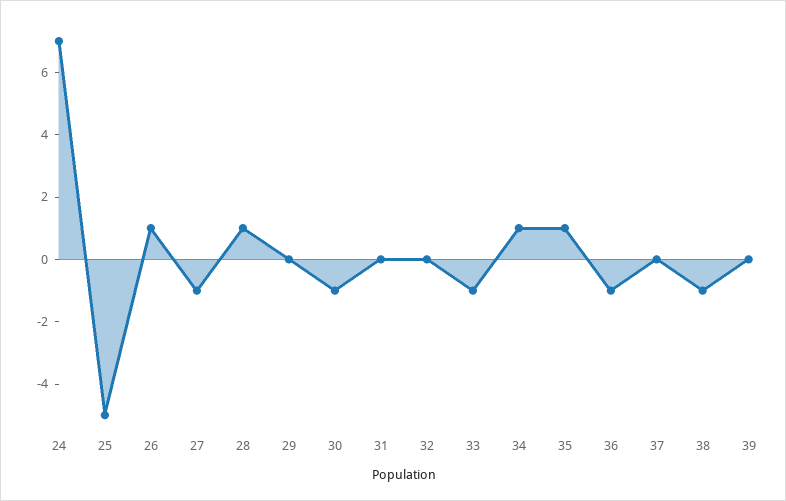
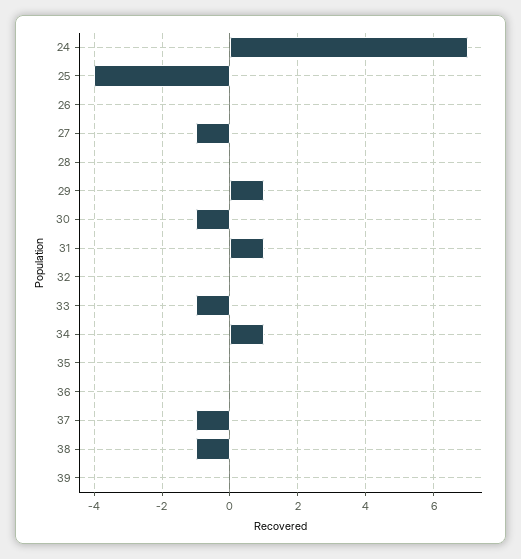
  {
    "24": 7,
-   "25": -5,
+   "25": -4,
-   "26": 1,
+   "26": 0,
    "27": -1,
-   "28": 1,
+   "28": 0,
-   "29": 0,
+   "29": 1,
    "30": -1,
-   "31": 0,
+   "31": 1,
    "32": 0,
    "33": -1,
    "34": 1,
-   "35": 1,
+   "35": 0,
-   "36": -1,
+   "36": 0,
-   "37": 0,
+   "37": -1,
    "38": -1,
    "39": 0
  }

